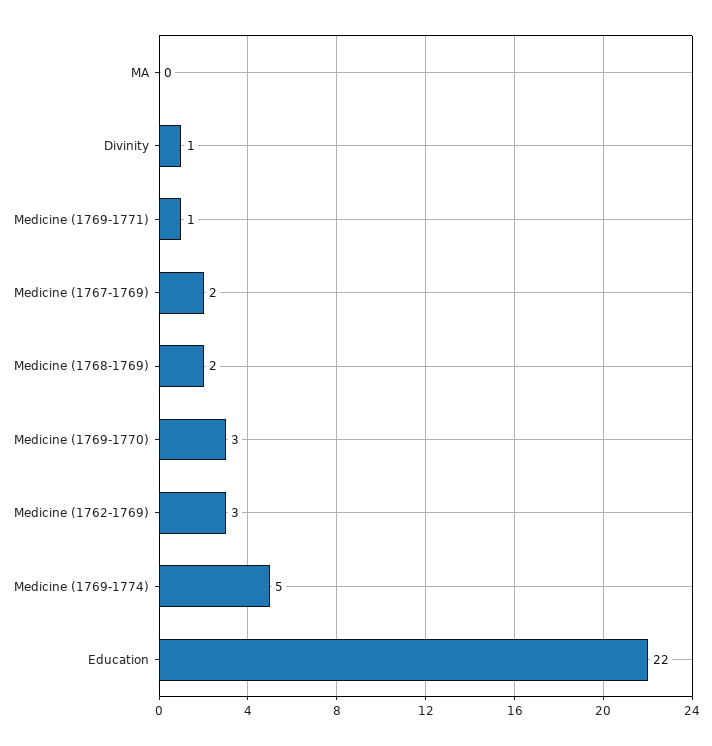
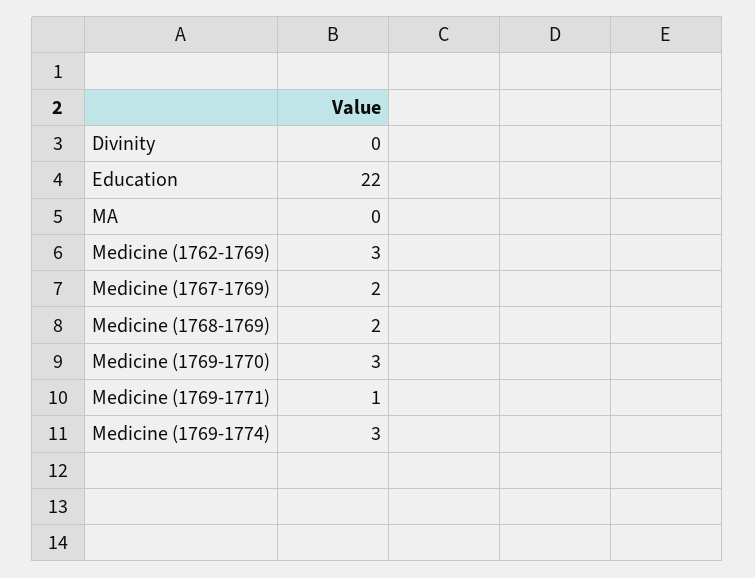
  {
    "MA": 0,
-   "Divinity": 1,
+   "Divinity": 0,
    "Medicine (1769-1771)": 1,
    "Medicine (1767-1769)": 2,
    "Medicine (1768-1769)": 2,
    "Medicine (1769-1770)": 3,
    "Medicine (1762-1769)": 3,
-   "Medicine (1769-1774)": 5,
+   "Medicine (1769-1774)": 3,
    "Education": 22
  }

